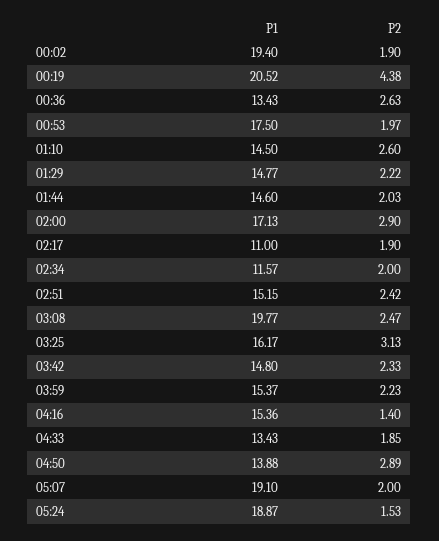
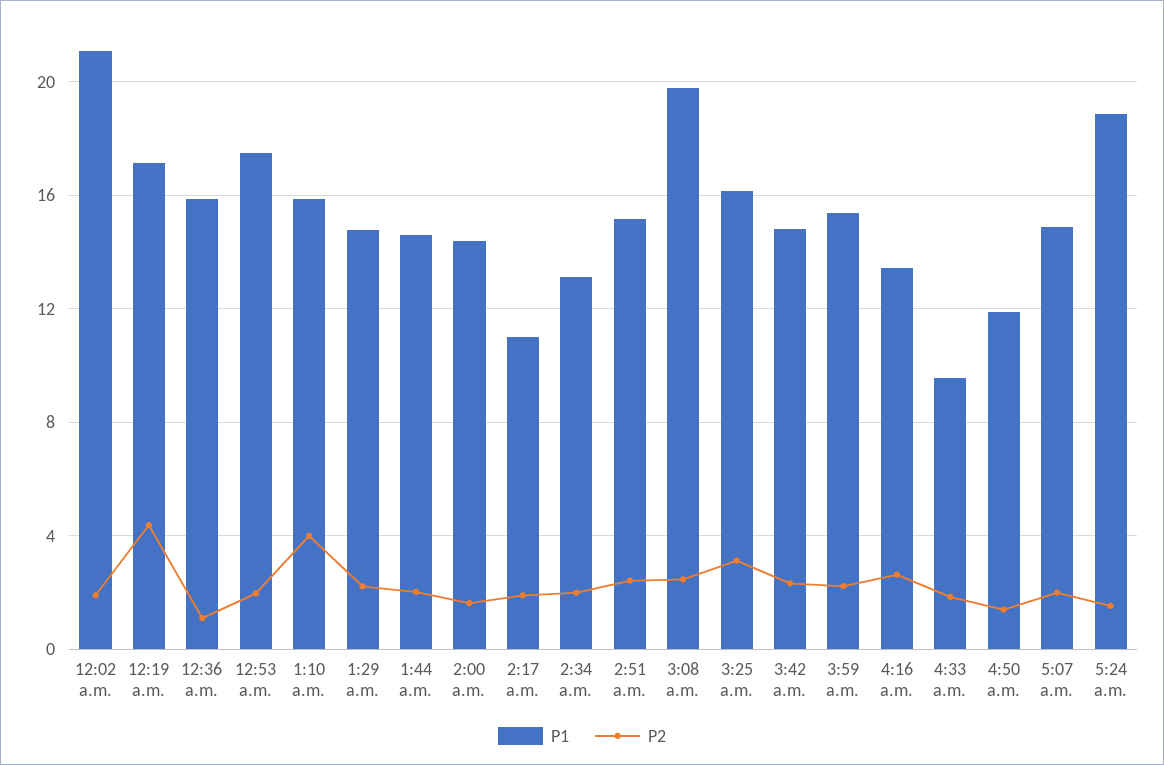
  {
    "P1": {
-     "00:02": 19.4,
+     "00:02": 21,
-     "00:19": 20.52,
+     "00:19": 17,
-     "00:36": 13.43,
+     "00:36": 16,
      "00:53": 17.5,
-     "01:10": 14.5,
+     "01:10": 16,
      "01:29": 14.77,
      "01:44": 14.6,
-     "02:00": 17.13,
+     "02:00": 14.5,
      "02:17": 11,
-     "02:34": 11.57,
+     "02:34": 13,
      "02:51": 15.15,
      "03:08": 19.77,
      "03:25": 16.17,
      "03:42": 14.8,
      "03:59": 15.37,
-     "04:16": 15.36,
+     "04:16": 13.5,
-     "04:33": 13.43,
+     "04:33": 9.5,
-     "04:50": 13.88,
+     "04:50": 12,
-     "05:07": 19.1,
+     "05:07": 15,
      "05:24": 18.87
    },
    "P2": {
      "00:02": 1.9,
      "00:19": 4.38,
-     "00:36": 2.63,
+     "00:36": 1,
      "00:53": 1.97,
-     "01:10": 2.6,
+     "01:10": 4,
      "01:29": 2.22,
      "01:44": 2.03,
-     "02:00": 2.9,
+     "02:00": 1.5,
      "02:17": 1.9,
      "02:34": 2,
      "02:51": 2.42,
      "03:08": 2.47,
      "03:25": 3.13,
      "03:42": 2.33,
      "03:59": 2.23,
-     "04:16": 1.4,
+     "04:16": 2.5,
      "04:33": 1.85,
-     "04:50": 2.89,
+     "04:50": 1.5,
      "05:07": 2,
      "05:24": 1.53
    }
  }

